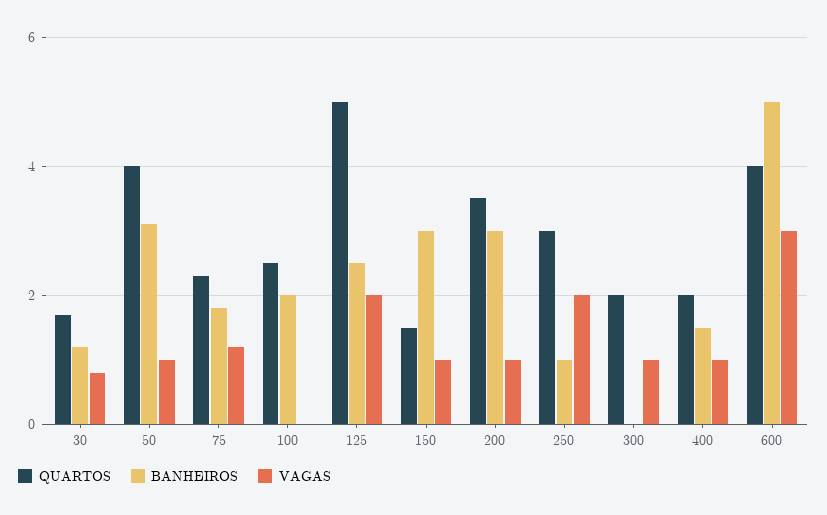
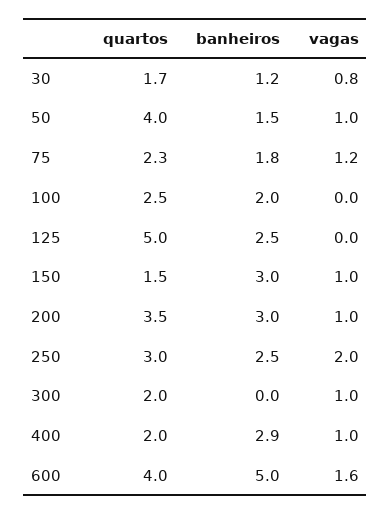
  {
    "QUARTOS": {
      "30": 1.7,
      "50": 4,
      "75": 2.3,
      "100": 2.5,
      "125": 5,
      "150": 1.5,
      "200": 3.5,
      "250": 3,
      "300": 2,
      "400": 2,
      "600": 4
    },
    "BANHEIROS": {
      "30": 1.2,
-     "50": 3,
+     "50": 1.5,
      "75": 1.8,
      "100": 2,
      "125": 2.5,
      "150": 3,
      "200": 3,
-     "250": 1,
+     "250": 2.5,
      "300": 0,
-     "400": 1.5,
+     "400": 2.9,
      "600": 5
    },
    "VAGAS": {
      "30": 0.8,
      "50": 1,
      "75": 1.2,
      "100": 0,
-     "125": 2,
+     "125": 0,
      "150": 1,
      "200": 1,
      "250": 2,
      "300": 1,
      "400": 1,
-     "600": 3
+     "600": 1.6
    }
  }

